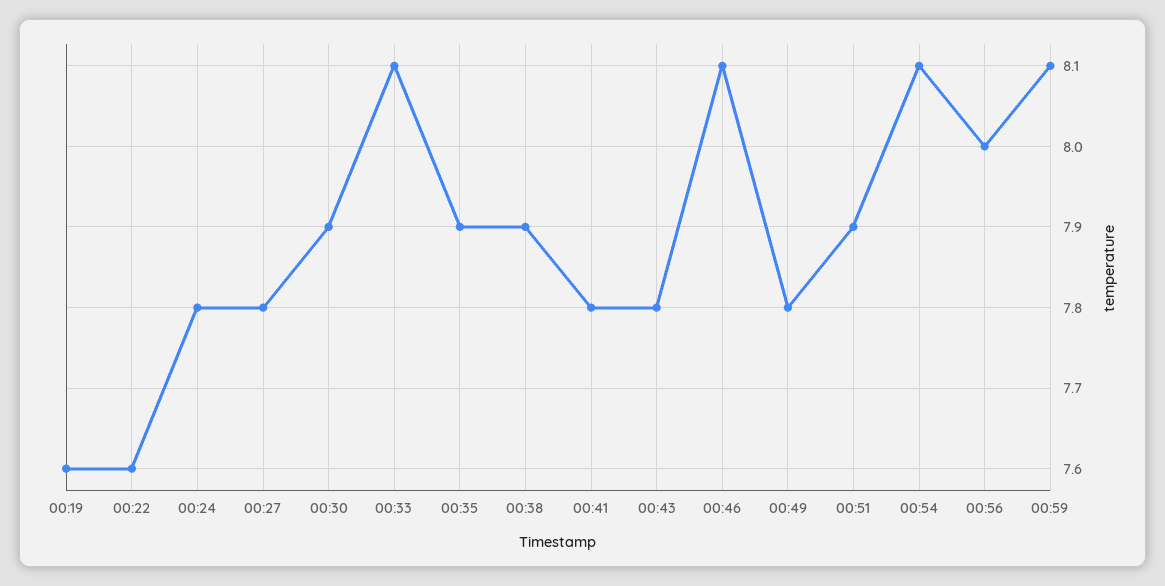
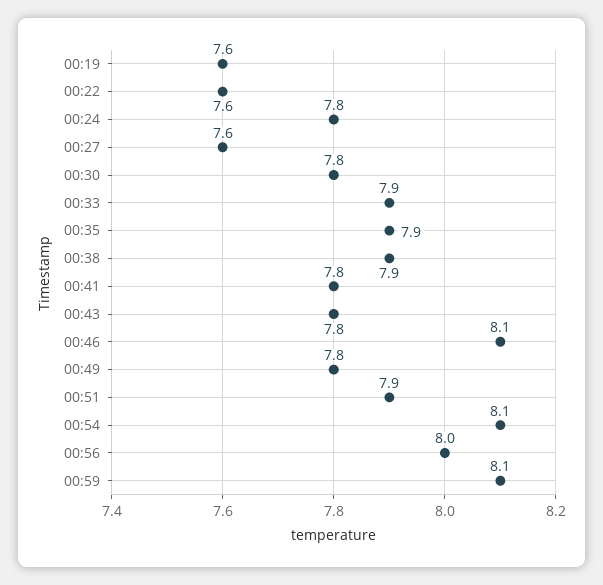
  {
    "00:19": 7.6,
    "00:22": 7.6,
    "00:24": 7.8,
-   "00:27": 7.8,
+   "00:27": 7.6,
-   "00:30": 7.9,
+   "00:30": 7.8,
-   "00:33": 8.1,
+   "00:33": 7.9,
    "00:35": 7.9,
    "00:38": 7.9,
    "00:41": 7.8,
    "00:43": 7.8,
    "00:46": 8.1,
    "00:49": 7.8,
    "00:51": 7.9,
    "00:54": 8.1,
    "00:56": 8,
    "00:59": 8.1
  }

